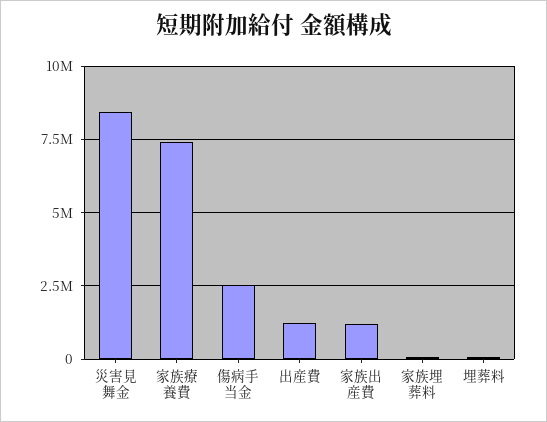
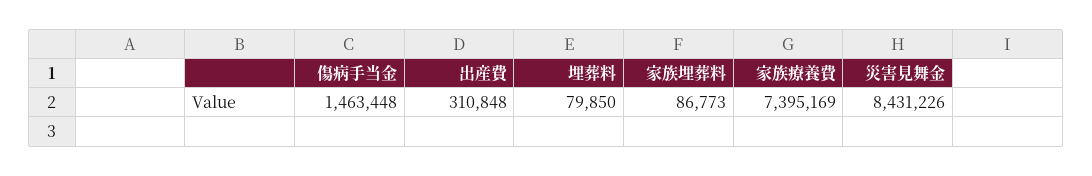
  {
    "災害見舞金": 8431226,
    "家族療養費": 7395169,
-   "傷病手当金": 2500000,
+   "傷病手当金": 1463448,
-   "出産費": 1250000,
+   "出産費": 310848,
-   "家族出産費": 1250000,
    "家族埋葬料": 86773,
    "埋葬料": 79850
  }

